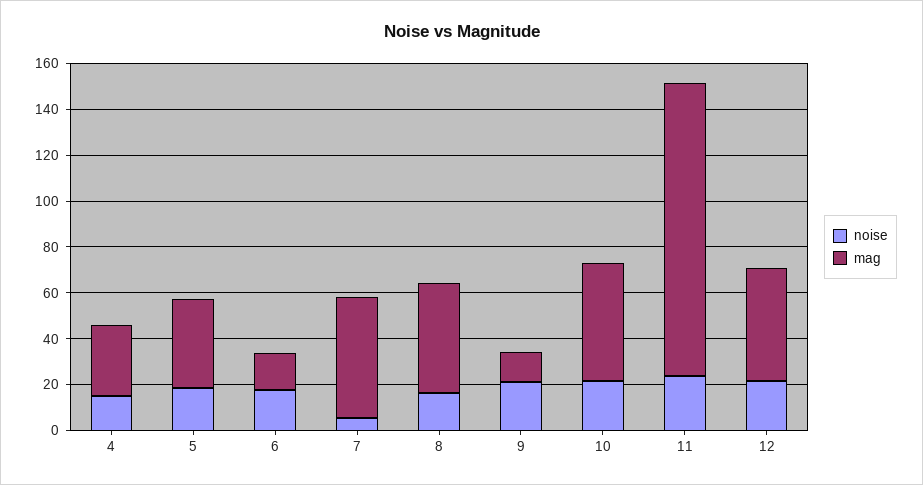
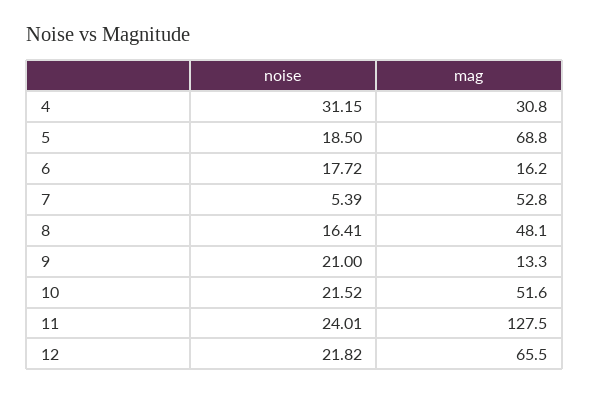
  {
    "noise": {
-     "4": 15,
+     "4": 31.15,
      "5": 18.5,
      "6": 17.72,
      "7": 5.39,
      "8": 16.41,
      "9": 21,
      "10": 21.52,
      "11": 24.01,
      "12": 21.82
    },
    "mag": {
      "4": 30.8,
-     "5": 40,
+     "5": 68.8,
      "6": 16.2,
      "7": 52.8,
      "8": 48.1,
      "9": 13.3,
      "10": 51.6,
      "11": 127.5,
-     "12": 50
+     "12": 65.5
    }
  }

